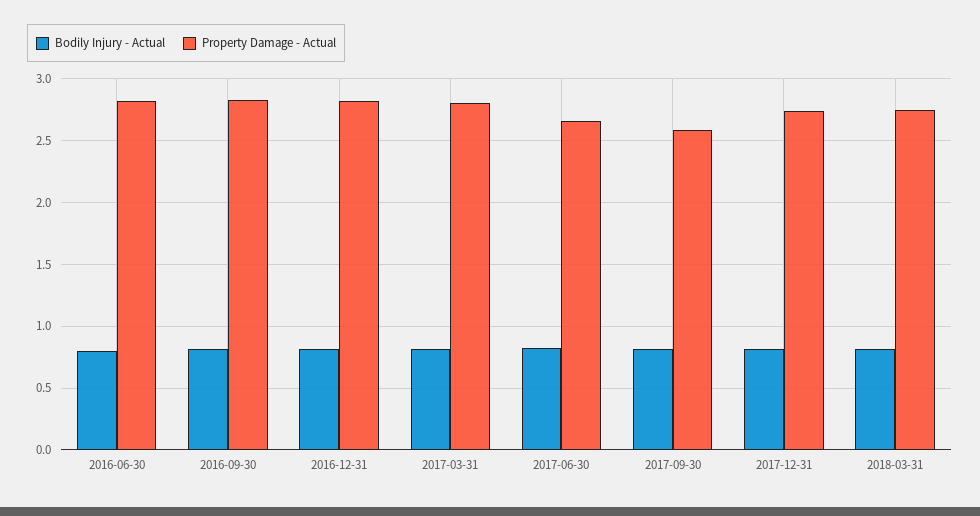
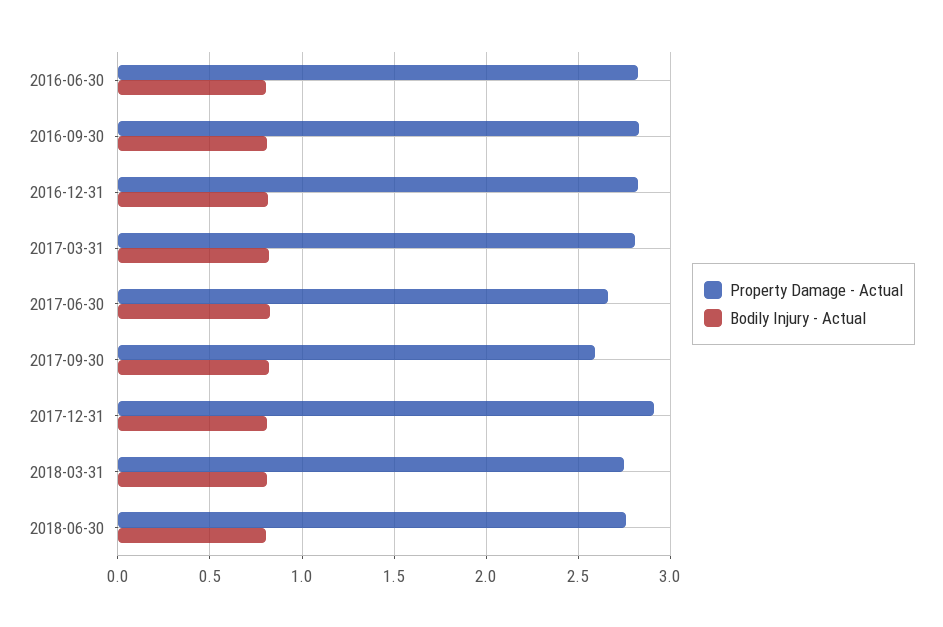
  {
    "Bodily Injury - Actual": {
      "2016-06-30": 0.8,
      "2016-09-30": 0.8,
      "2016-12-31": 0.8,
      "2017-03-31": 0.8,
      "2017-06-30": 0.85,
      "2017-09-30": 0.8,
      "2017-12-31": 0.8,
-     "2018-03-31": 0.8
+     "2018-03-31": 0.8,
+     "2018-06-30": 0.8
    },
    "Property Damage - Actual": {
      "2016-06-30": 2.8,
      "2016-09-30": 2.85,
      "2016-12-31": 2.85,
      "2017-03-31": 2.8,
      "2017-06-30": 2.65,
      "2017-09-30": 2.6,
-     "2017-12-31": 2.75,
+     "2017-12-31": 2.9,
-     "2018-03-31": 2.75
+     "2018-03-31": 2.75,
+     "2018-06-30": 2.75
    }
  }

